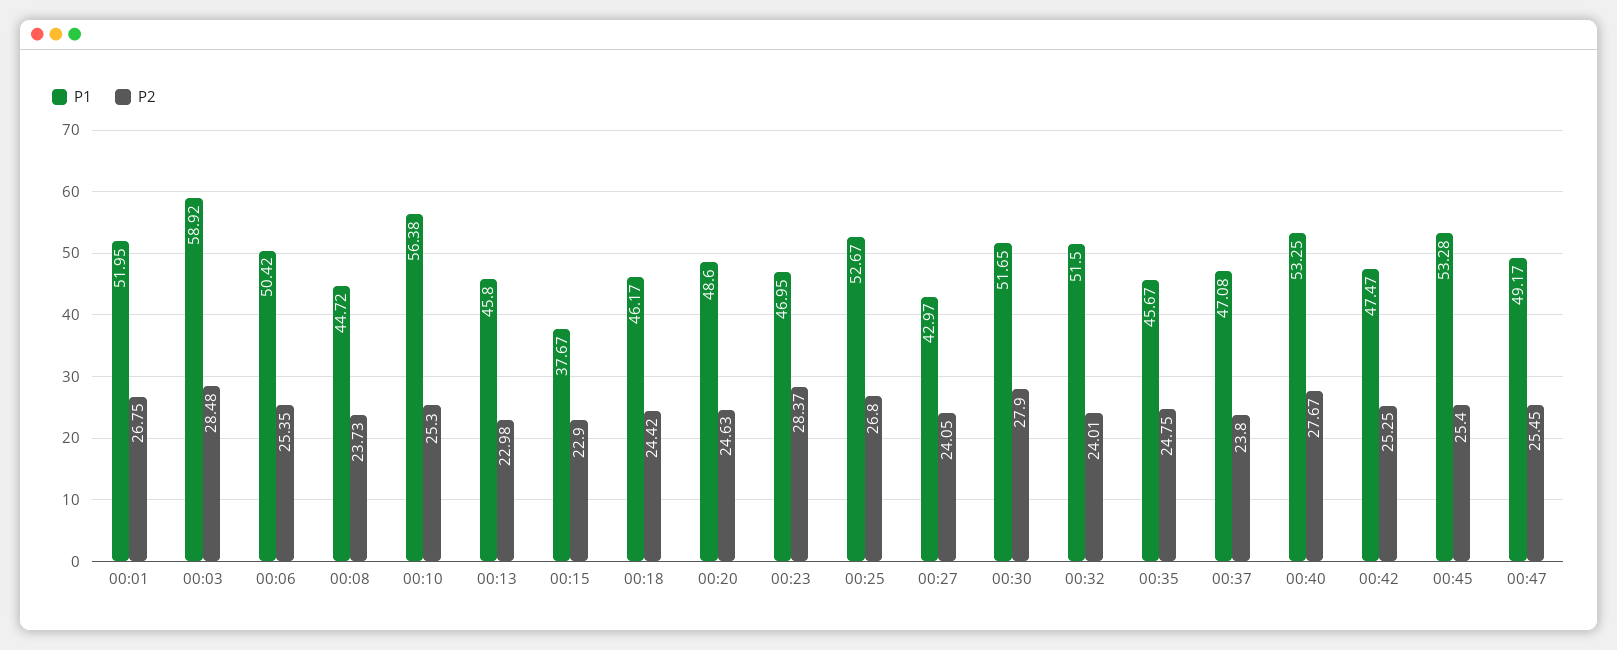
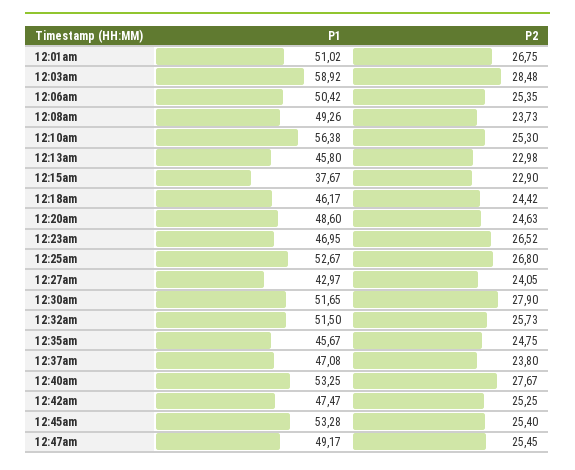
  {
    "P1": {
-     "00:01": 51.95,
+     "00:01": 51.02,
      "00:03": 58.92,
      "00:06": 50.42,
-     "00:08": 44.72,
+     "00:08": 49.26,
      "00:10": 56.38,
      "00:13": 45.8,
      "00:15": 37.67,
      "00:18": 46.17,
      "00:20": 48.6,
      "00:23": 46.95,
      "00:25": 52.67,
      "00:27": 42.97,
      "00:30": 51.65,
      "00:32": 51.5,
      "00:35": 45.67,
      "00:37": 47.08,
      "00:40": 53.25,
      "00:42": 47.47,
      "00:45": 53.28,
      "00:47": 49.17
    },
    "P2": {
      "00:01": 26.75,
      "00:03": 28.48,
      "00:06": 25.35,
      "00:08": 23.73,
      "00:10": 25.3,
      "00:13": 22.98,
      "00:15": 22.9,
      "00:18": 24.42,
      "00:20": 24.63,
-     "00:23": 28.37,
+     "00:23": 26.52,
      "00:25": 26.8,
      "00:27": 24.05,
      "00:30": 27.9,
-     "00:32": 24.01,
+     "00:32": 25.73,
      "00:35": 24.75,
      "00:37": 23.8,
      "00:40": 27.67,
      "00:42": 25.25,
      "00:45": 25.4,
      "00:47": 25.45
    }
  }

